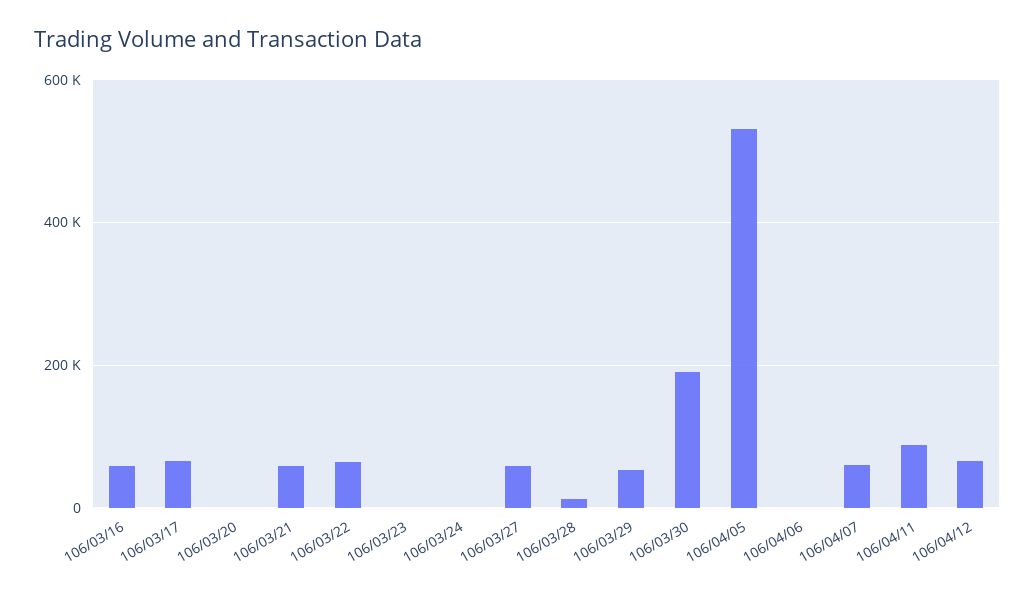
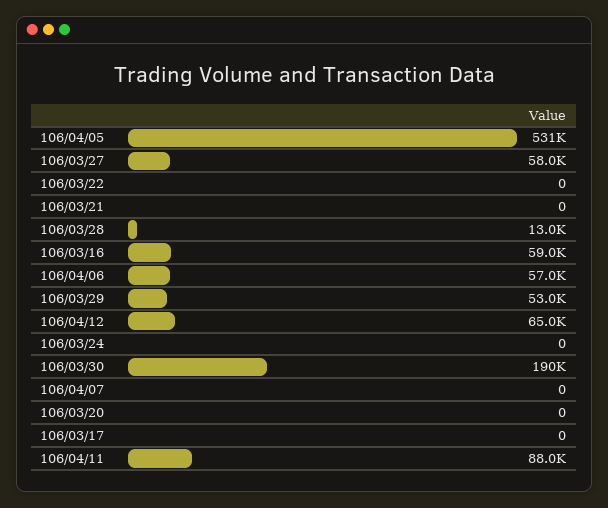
  {
    "106/03/16": 59000,
-   "106/03/17": 60000,
+   "106/03/17": 0,
    "106/03/20": 0,
-   "106/03/21": 60000,
+   "106/03/21": 0,
-   "106/03/22": 60000,
+   "106/03/22": 0,
-   "106/03/23": 0,
    "106/03/24": 0,
    "106/03/27": 58000,
    "106/03/28": 13000,
    "106/03/29": 53000,
    "106/03/30": 190000,
    "106/04/05": 531000,
-   "106/04/06": 0,
+   "106/04/06": 57000,
-   "106/04/07": 60000,
+   "106/04/07": 0,
    "106/04/11": 88000,
    "106/04/12": 65000
  }

